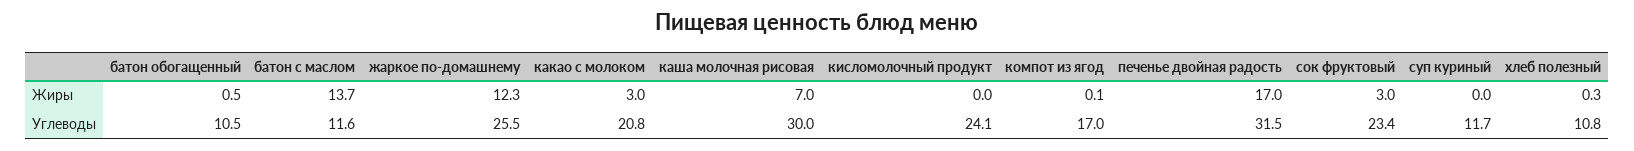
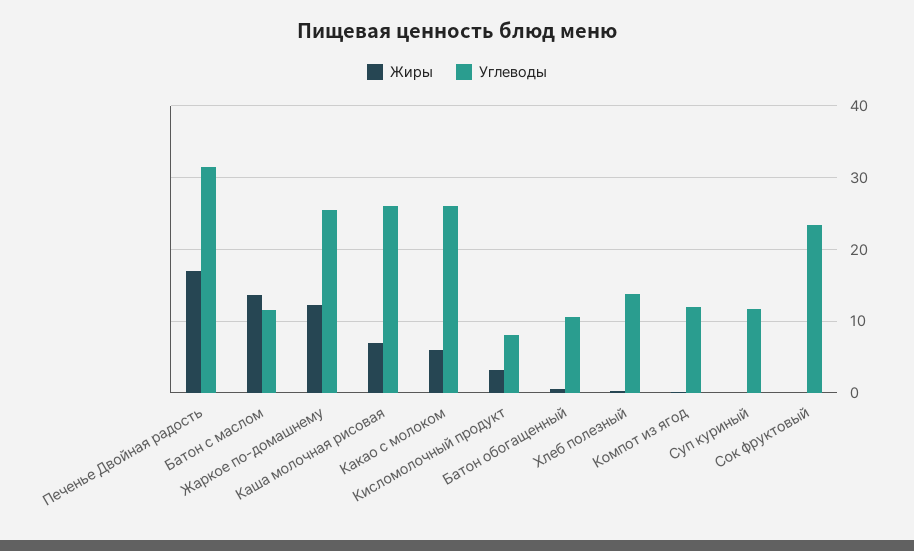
  {
    "Жиры": {
      "батон обогащенный": 0.5,
      "батон с маслом": 13.7,
      "жаркое по-домашнему": 12.3,
-     "какао с молоком": 3,
+     "какао с молоком": 6,
      "каша молочная рисовая": 7,
-     "кисломолочный продукт": 0,
+     "кисломолочный продукт": 3,
      "компот из ягод": 0.1,
      "печенье двойная радость": 17,
-     "сок фруктовый": 3,
+     "сок фруктовый": 0,
      "суп куриный": 0,
      "хлеб полезный": 0.3
    },
    "Углеводы": {
      "батон обогащенный": 10.5,
      "батон с маслом": 11.6,
      "жаркое по-домашнему": 25.5,
-     "какао с молоком": 20.8,
+     "какао с молоком": 26,
-     "каша молочная рисовая": 30,
+     "каша молочная рисовая": 26,
-     "кисломолочный продукт": 24.1,
+     "кисломолочный продукт": 8,
-     "компот из ягод": 17,
+     "компот из ягод": 12,
      "печенье двойная радость": 31.5,
      "сок фруктовый": 23.4,
      "суп куриный": 11.7,
-     "хлеб полезный": 10.8
+     "хлеб полезный": 14
    }
  }

